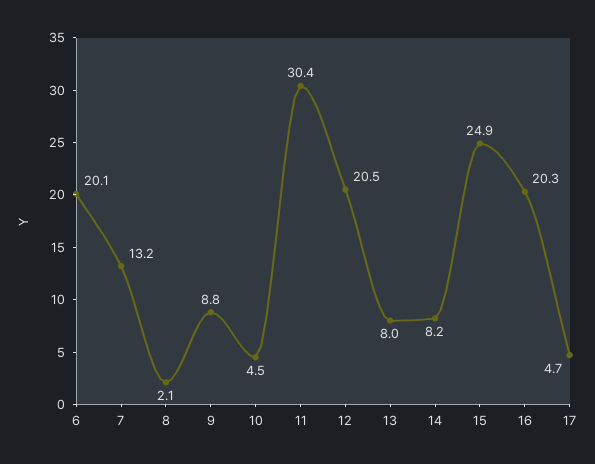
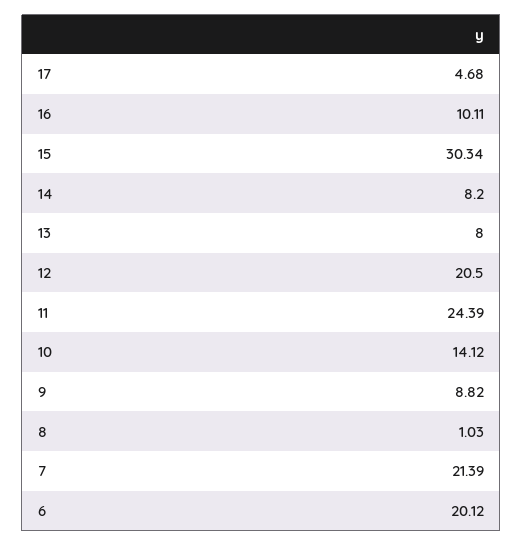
  {
    "6": 20.12,
-   "7": 13.2,
+   "7": 21.39,
-   "8": 2.1,
+   "8": 1.03,
    "9": 8.82,
-   "10": 4.5,
+   "10": 14.12,
-   "11": 30.4,
+   "11": 24.39,
    "12": 20.5,
    "13": 8,
    "14": 8.2,
-   "15": 24.9,
+   "15": 30.34,
-   "16": 20.3,
+   "16": 10.11,
    "17": 4.68
  }

